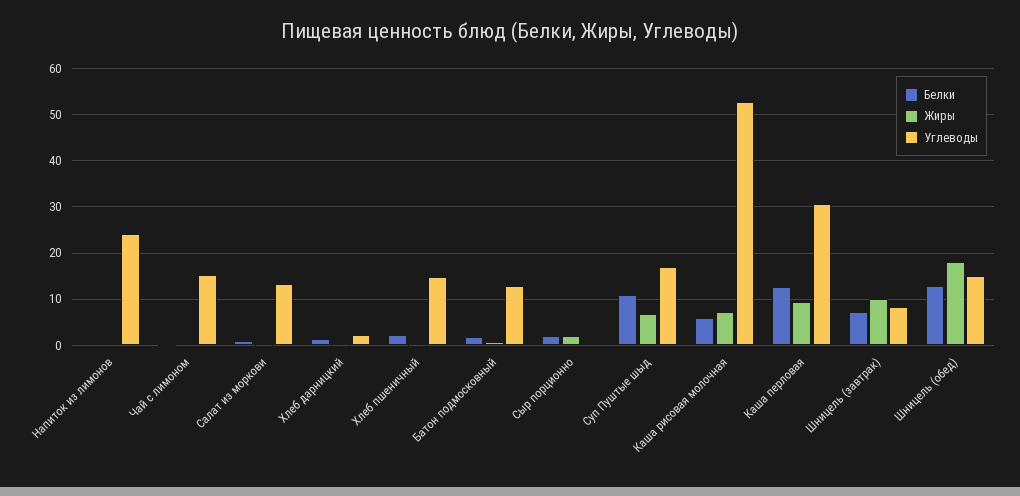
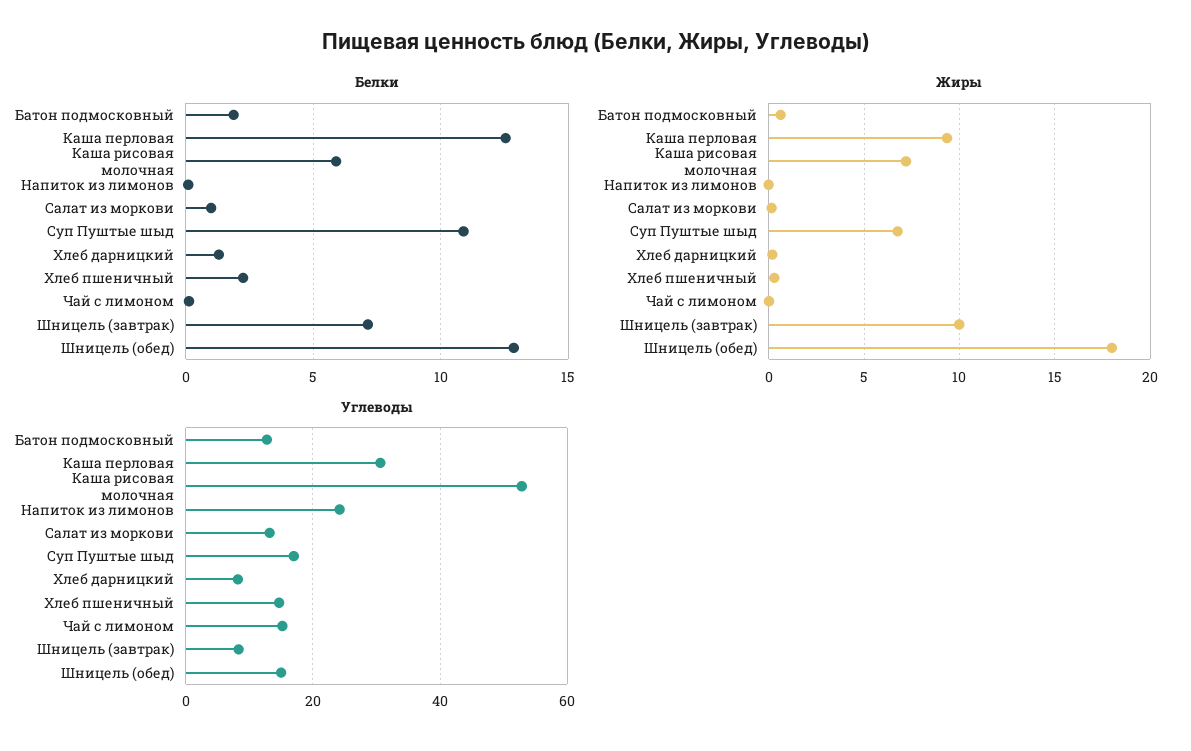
  {
    "Белки": {
      "Напиток из лимонов": 0,
      "Чай с лимоном": 0,
      "Салат из моркови": 1,
      "Хлеб дарницкий": 1.5,
      "Хлеб пшеничный": 2.5,
      "Батон подмосковный": 2,
-     "Сыр порционно": 2,
      "Суп Пуштые шыд": 11,
      "Каша рисовая молочная": 6,
      "Каша перловая": 12.5,
      "Шницель (завтрак)": 7,
      "Шницель (обед)": 13
    },
    "Жиры": {
      "Напиток из лимонов": 0,
      "Чай с лимоном": 0,
      "Салат из моркови": 0,
      "Хлеб дарницкий": 0,
      "Хлеб пшеничный": 0.5,
      "Батон подмосковный": 0.5,
-     "Сыр порционно": 2,
      "Суп Пуштые шыд": 7,
      "Каша рисовая молочная": 7,
      "Каша перловая": 9.5,
      "Шницель (завтрак)": 10,
      "Шницель (обед)": 18
    },
    "Углеводы": {
      "Напиток из лимонов": 24,
      "Чай с лимоном": 16,
      "Салат из моркови": 14,
-     "Хлеб дарницкий": 2,
+     "Хлеб дарницкий": 8,
      "Хлеб пшеничный": 14,
      "Батон подмосковный": 12,
-     "Сыр порционно": 0,
      "Суп Пуштые шыд": 16,
      "Каша рисовая молочная": 52,
      "Каша перловая": 30,
      "Шницель (завтрак)": 8,
      "Шницель (обед)": 16
    }
  }

